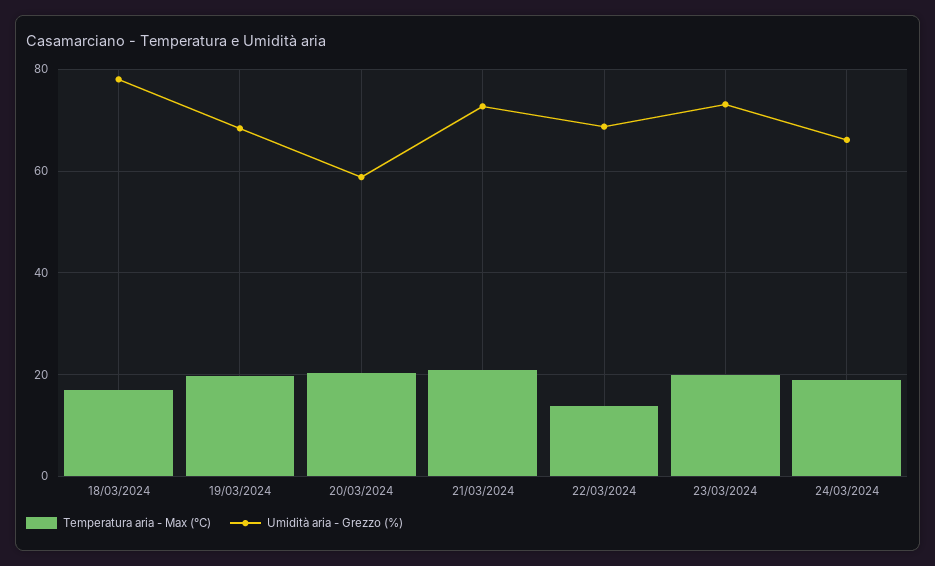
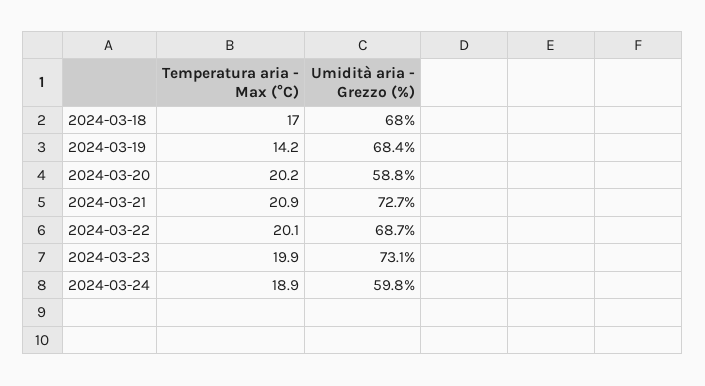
  {
    "Temperatura aria - Max (°C)": {
      "18/03/2024": 17,
-     "19/03/2024": 20,
+     "19/03/2024": 14.2,
      "20/03/2024": 20.2,
      "21/03/2024": 20.9,
-     "22/03/2024": 14,
+     "22/03/2024": 20.1,
      "23/03/2024": 19.9,
      "24/03/2024": 18.9
    },
    "Umidità aria - Grezzo (%)": {
-     "18/03/2024": 78,
+     "18/03/2024": 68,
      "19/03/2024": 68.4,
      "20/03/2024": 58.8,
      "21/03/2024": 72.7,
      "22/03/2024": 68.7,
      "23/03/2024": 73.1,
-     "24/03/2024": 66
+     "24/03/2024": 59.8
    }
  }

